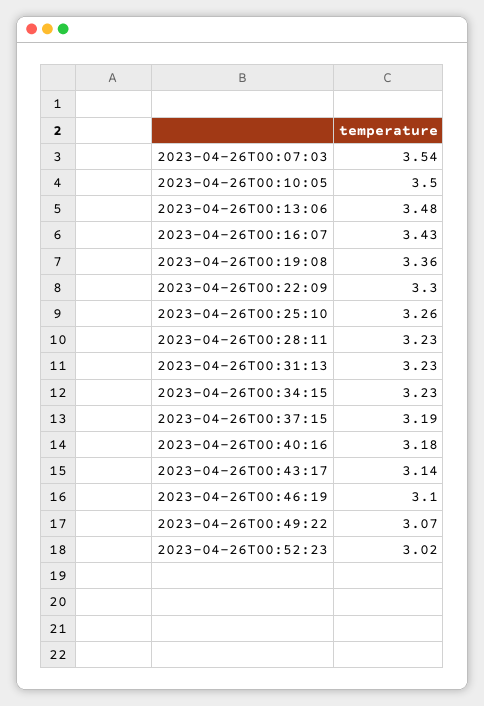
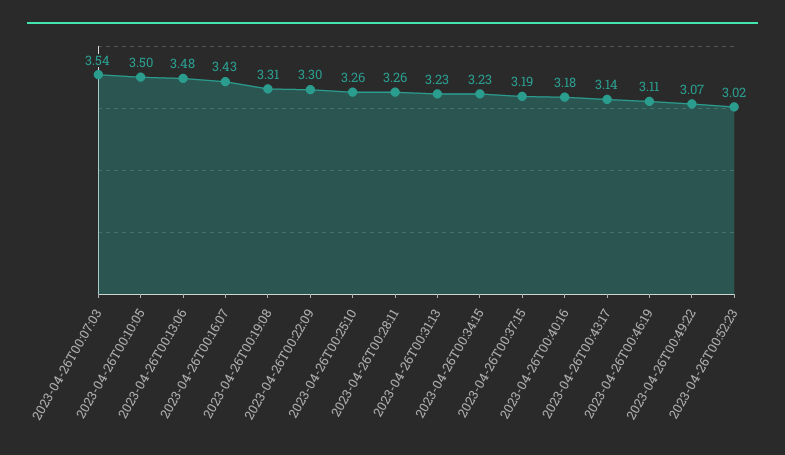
  {
    "2023-04-26T00:07:03": 3.54,
    "2023-04-26T00:10:05": 3.5,
    "2023-04-26T00:13:06": 3.48,
    "2023-04-26T00:16:07": 3.43,
-   "2023-04-26T00:19:08": 3.36,
+   "2023-04-26T00:19:08": 3.31,
    "2023-04-26T00:22:09": 3.3,
    "2023-04-26T00:25:10": 3.26,
-   "2023-04-26T00:28:11": 3.23,
+   "2023-04-26T00:28:11": 3.26,
    "2023-04-26T00:31:13": 3.23,
    "2023-04-26T00:34:15": 3.23,
    "2023-04-26T00:37:15": 3.19,
    "2023-04-26T00:40:16": 3.18,
    "2023-04-26T00:43:17": 3.14,
-   "2023-04-26T00:46:19": 3.1,
+   "2023-04-26T00:46:19": 3.11,
    "2023-04-26T00:49:22": 3.07,
    "2023-04-26T00:52:23": 3.02
  }

